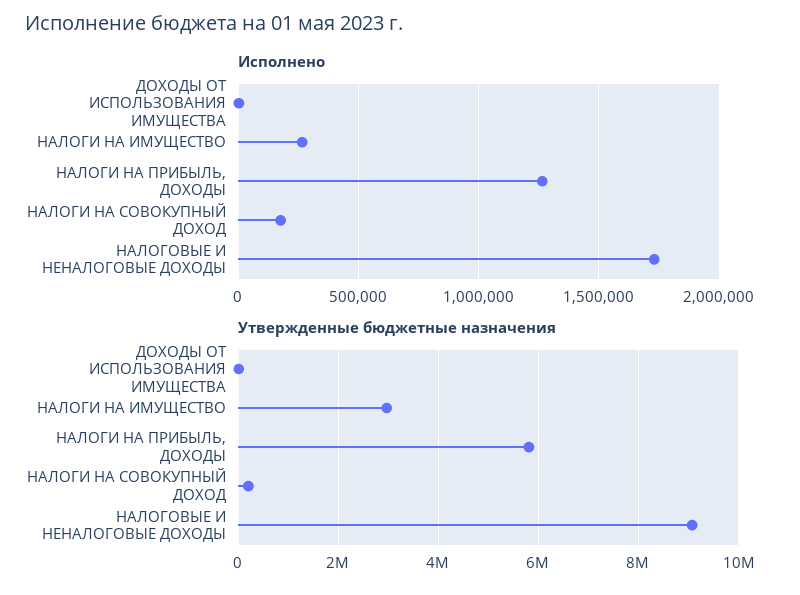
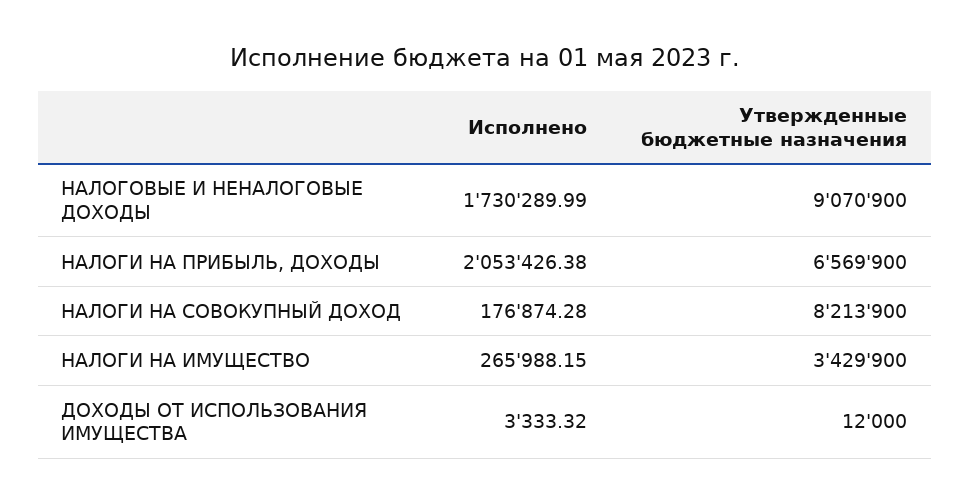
  {
    "Исполнено": {
      "ДОХОДЫ ОТ ИСПОЛЬЗОВАНИЯ ИМУЩЕСТВА": 3333.32,
      "НАЛОГИ НА ИМУЩЕСТВО": 265988.15,
-     "НАЛОГИ НА ПРИБЫЛЬ, ДОХОДЫ": 1250000,
+     "НАЛОГИ НА ПРИБЫЛЬ, ДОХОДЫ": 2053426.38,
      "НАЛОГИ НА СОВОКУПНЫЙ ДОХОД": 176874.28,
      "НАЛОГОВЫЕ И НЕНАЛОГОВЫЕ ДОХОДЫ": 1730289.99
    },
    "Утвержденные бюджетные назначения": {
      "ДОХОДЫ ОТ ИСПОЛЬЗОВАНИЯ ИМУЩЕСТВА": 12000,
-     "НАЛОГИ НА ИМУЩЕСТВО": 3000000,
+     "НАЛОГИ НА ИМУЩЕСТВО": 3429900,
-     "НАЛОГИ НА ПРИБЫЛЬ, ДОХОДЫ": 5800000,
+     "НАЛОГИ НА ПРИБЫЛЬ, ДОХОДЫ": 6569900,
-     "НАЛОГИ НА СОВОКУПНЫЙ ДОХОД": 200000,
+     "НАЛОГИ НА СОВОКУПНЫЙ ДОХОД": 8213900,
      "НАЛОГОВЫЕ И НЕНАЛОГОВЫЕ ДОХОДЫ": 9070900
    }
  }

